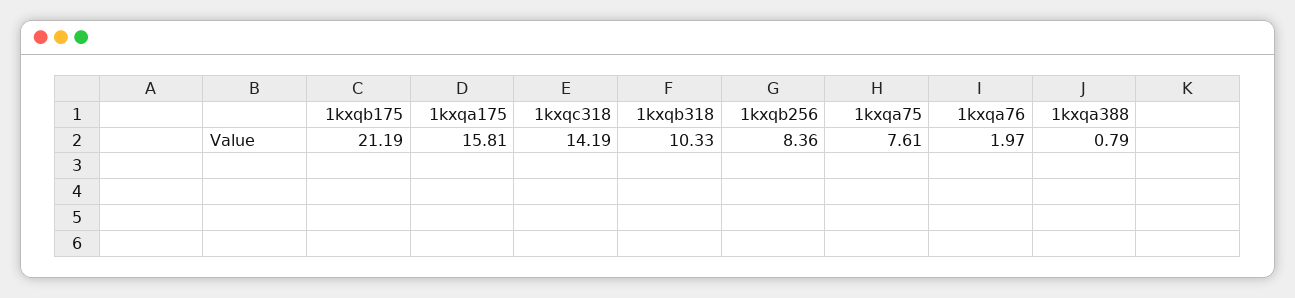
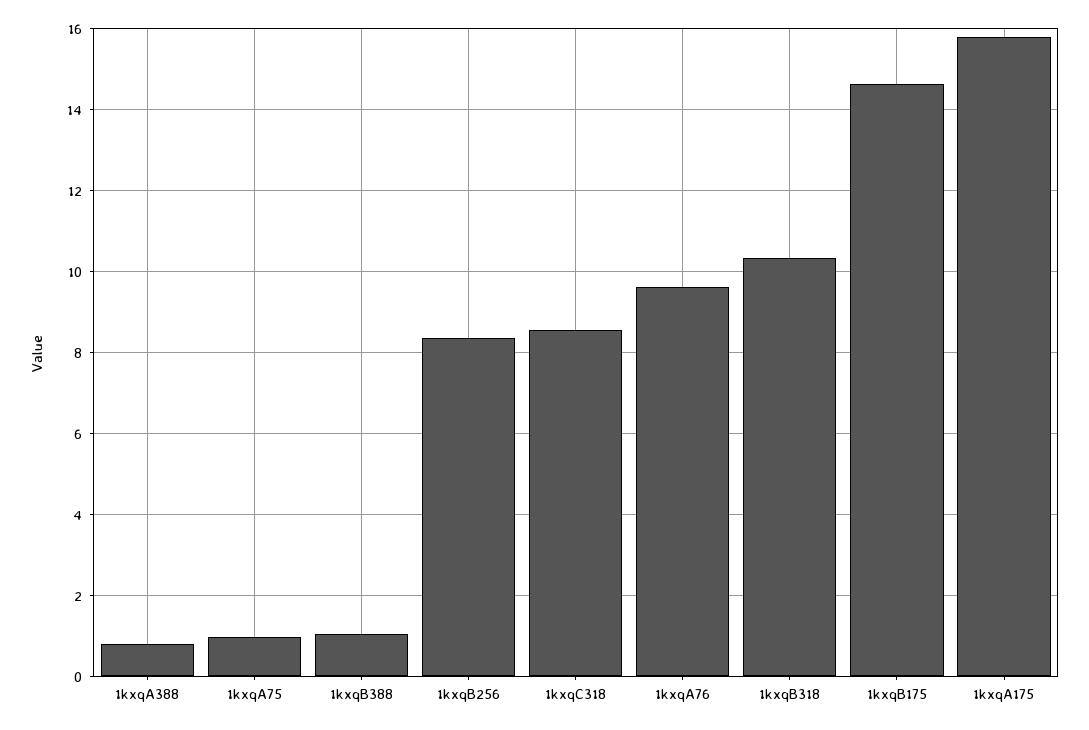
  {
-   "1kxqb175": 21.19,
+   "1kxqb175": 14.6,
    "1kxqa175": 15.81,
-   "1kxqc318": 14.19,
+   "1kxqc318": 8.6,
    "1kxqb318": 10.33,
    "1kxqb256": 8.36,
-   "1kxqa75": 7.61,
+   "1kxqa75": 1,
-   "1kxqa76": 1.97,
+   "1kxqa76": 9.6,
-   "1kxqa388": 0.79
+   "1kxqa388": 0.79,
+   "1kxqB388": 1
  }

